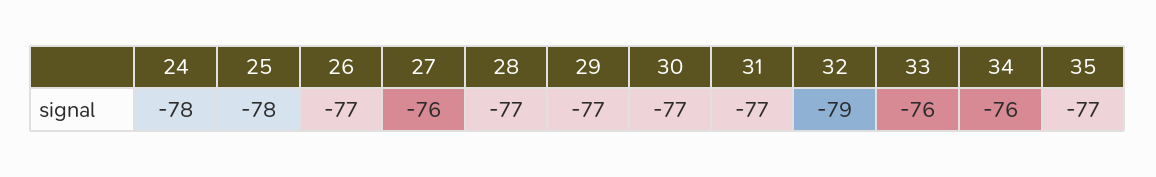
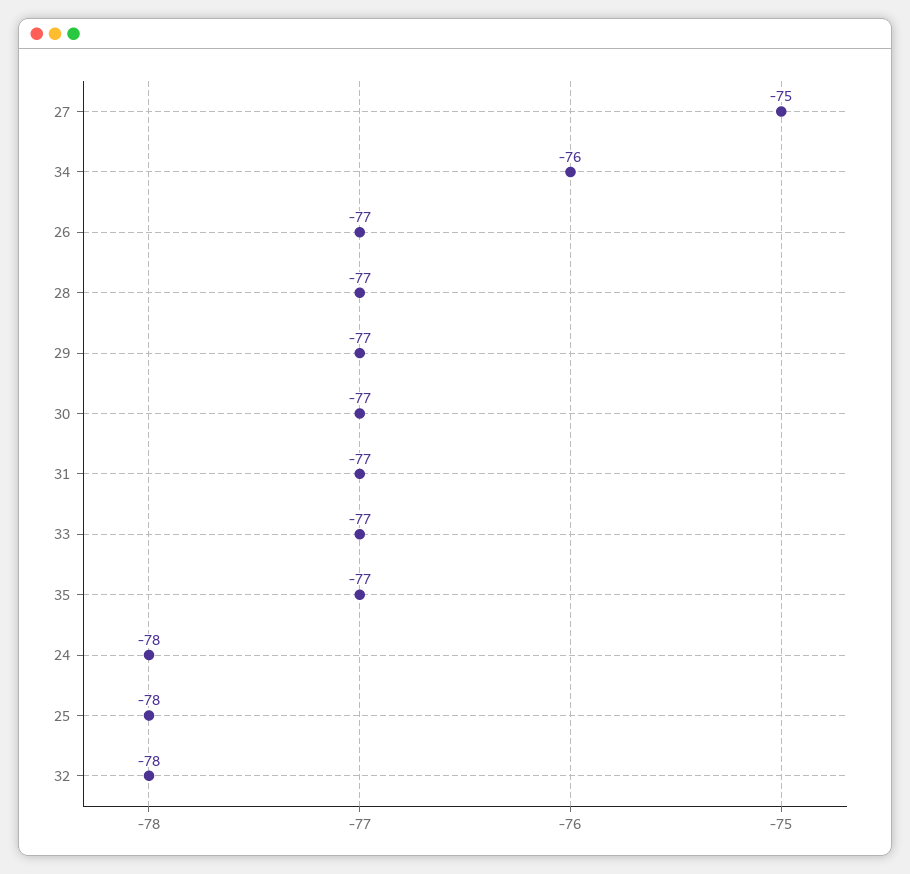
  {
    "24": -78,
    "25": -78,
    "26": -77,
-   "27": -76,
+   "27": -75,
    "28": -77,
    "29": -77,
    "30": -77,
    "31": -77,
-   "32": -79,
+   "32": -78,
-   "33": -76,
+   "33": -77,
    "34": -76,
    "35": -77
  }

